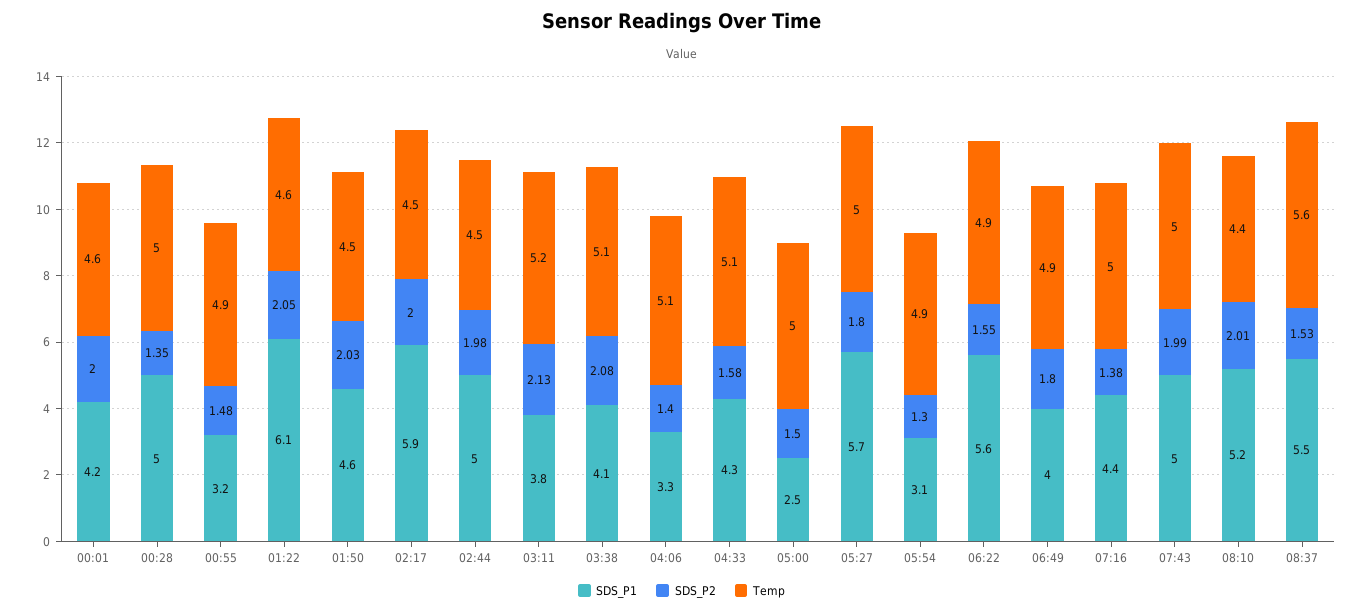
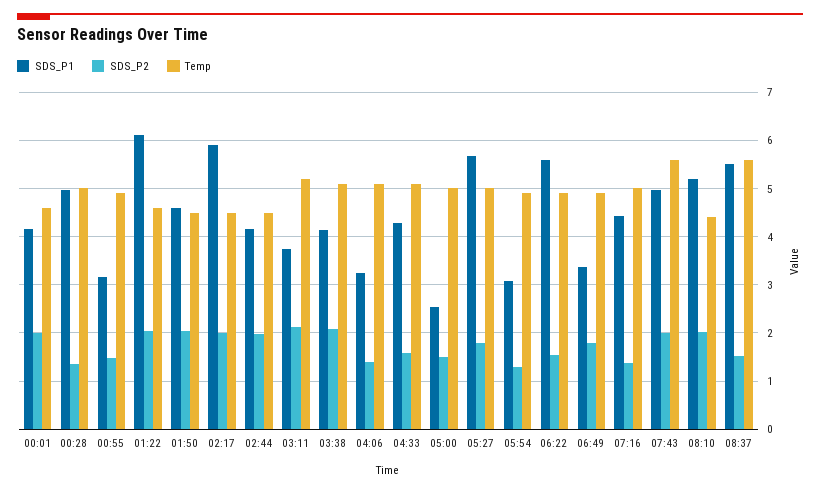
  {
    "SDS_P1": {
      "00:01": 4.2,
      "00:28": 5,
      "00:55": 3.2,
      "01:22": 6.1,
      "01:50": 4.6,
      "02:17": 5.9,
-     "02:44": 5,
+     "02:44": 4.2,
      "03:11": 3.8,
      "03:38": 4.1,
      "04:06": 3.3,
      "04:33": 4.3,
      "05:00": 2.5,
      "05:27": 5.7,
      "05:54": 3.1,
      "06:22": 5.6,
-     "06:49": 4,
+     "06:49": 3.4,
      "07:16": 4.4,
      "07:43": 5,
      "08:10": 5.2,
      "08:37": 5.5
    },
    "SDS_P2": {
      "00:01": 2,
      "00:28": 1.35,
      "00:55": 1.48,
      "01:22": 2.05,
      "01:50": 2.03,
      "02:17": 2,
      "02:44": 1.98,
      "03:11": 2.13,
      "03:38": 2.08,
      "04:06": 1.4,
      "04:33": 1.58,
      "05:00": 1.5,
      "05:27": 1.8,
      "05:54": 1.3,
      "06:22": 1.55,
      "06:49": 1.8,
      "07:16": 1.38,
      "07:43": 1.99,
      "08:10": 2.01,
      "08:37": 1.53
    },
    "Temp": {
      "00:01": 4.6,
      "00:28": 5,
      "00:55": 4.9,
      "01:22": 4.6,
      "01:50": 4.5,
      "02:17": 4.5,
      "02:44": 4.5,
      "03:11": 5.2,
      "03:38": 5.1,
      "04:06": 5.1,
      "04:33": 5.1,
      "05:00": 5,
      "05:27": 5,
      "05:54": 4.9,
      "06:22": 4.9,
      "06:49": 4.9,
      "07:16": 5,
-     "07:43": 5,
+     "07:43": 5.6,
      "08:10": 4.4,
      "08:37": 5.6
    }
  }

